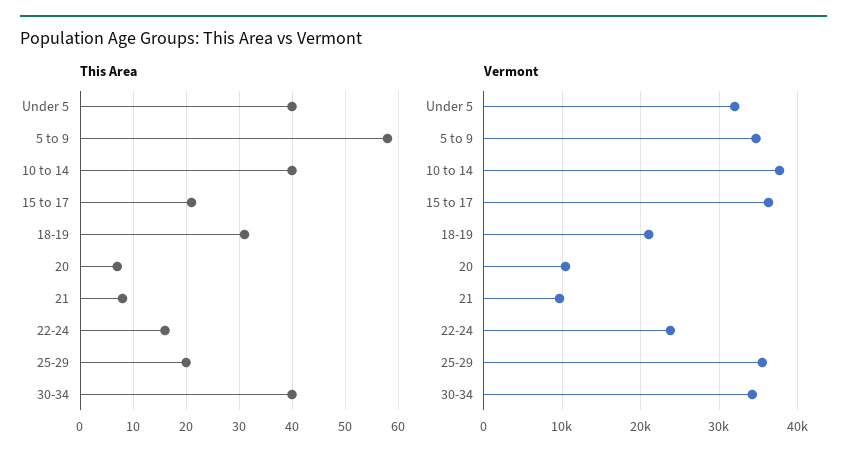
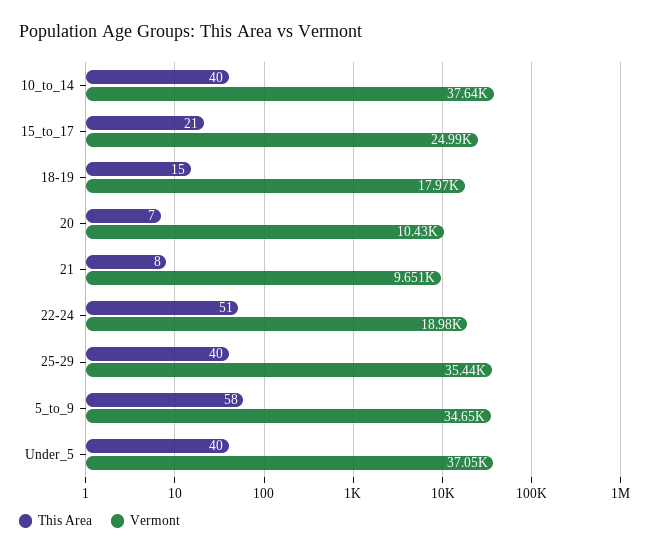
  {
    "This Area": {
      "Under 5": 40,
      "5 to 9": 58,
      "10 to 14": 40,
      "15 to 17": 21,
-     "18-19": 30,
+     "18-19": 15,
      "20": 7,
      "21": 8,
-     "22-24": 15,
+     "22-24": 51,
-     "25-29": 20,
+     "25-29": 40
-     "30-34": 40
    },
    "Vermont": {
-     "Under 5": 32000,
+     "Under 5": 37050,
      "5 to 9": 34650,
      "10 to 14": 37640,
-     "15 to 17": 36000,
+     "15 to 17": 24990,
-     "18-19": 21000,
+     "18-19": 17970,
      "20": 10430,
      "21": 9651,
-     "22-24": 24000,
+     "22-24": 18980,
-     "25-29": 35440,
+     "25-29": 35440
-     "30-34": 34000
    }
  }

